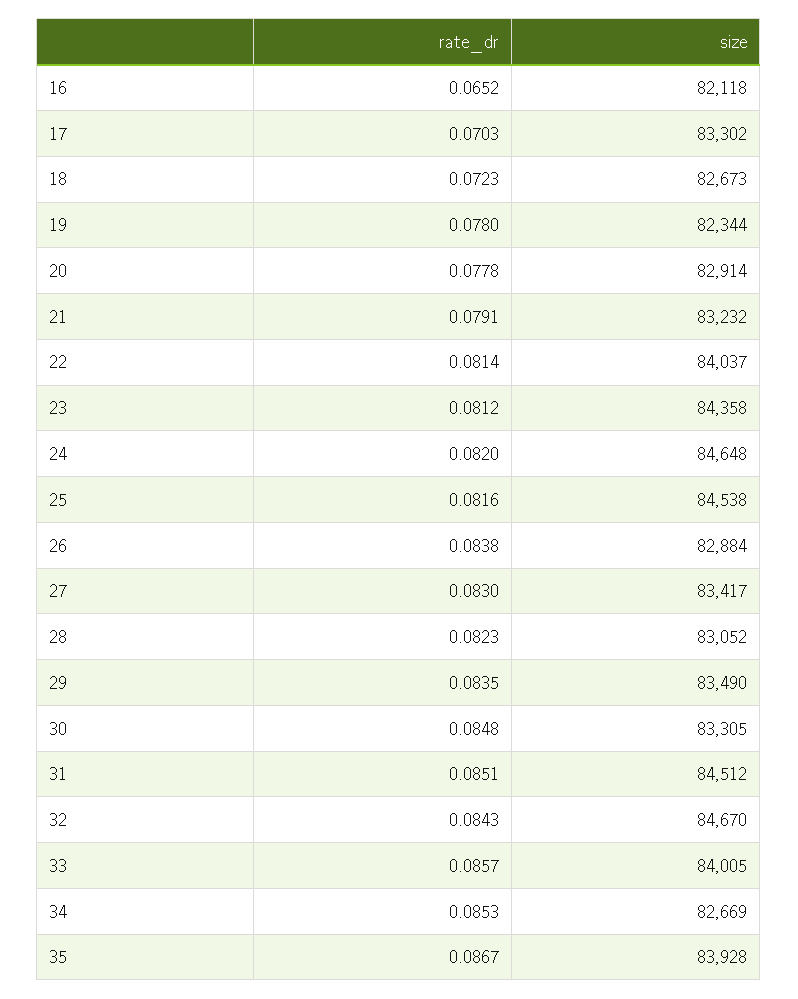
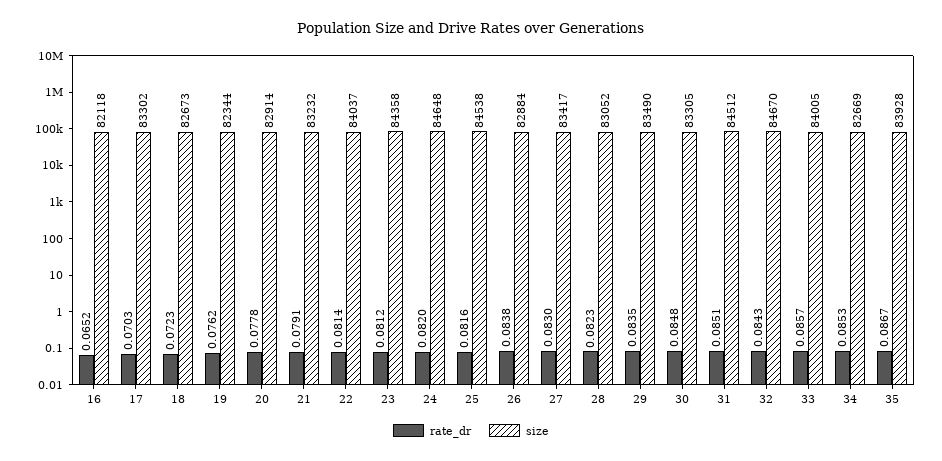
  {
    "rate_dr": {
      "16": 0.0652,
      "17": 0.0703,
      "18": 0.0723,
-     "19": 0.078,
+     "19": 0.0762,
      "20": 0.0778,
      "21": 0.0791,
      "22": 0.0814,
      "23": 0.0812,
      "24": 0.082,
      "25": 0.0816,
      "26": 0.0838,
      "27": 0.083,
      "28": 0.0823,
      "29": 0.0835,
      "30": 0.0848,
      "31": 0.0851,
      "32": 0.0843,
      "33": 0.0857,
      "34": 0.0853,
      "35": 0.0867
    },
    "size": {
      "16": 82118,
      "17": 83302,
      "18": 82673,
      "19": 82344,
      "20": 82914,
      "21": 83232,
      "22": 84037,
      "23": 84358,
      "24": 84648,
      "25": 84538,
      "26": 82884,
      "27": 83417,
      "28": 83052,
      "29": 83490,
      "30": 83305,
      "31": 84512,
      "32": 84670,
      "33": 84005,
      "34": 82669,
      "35": 83928
    }
  }

